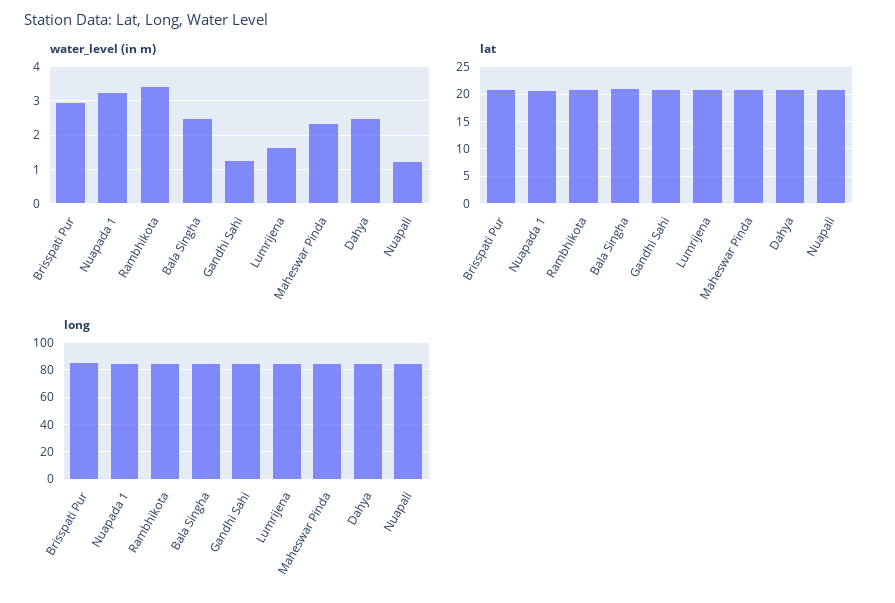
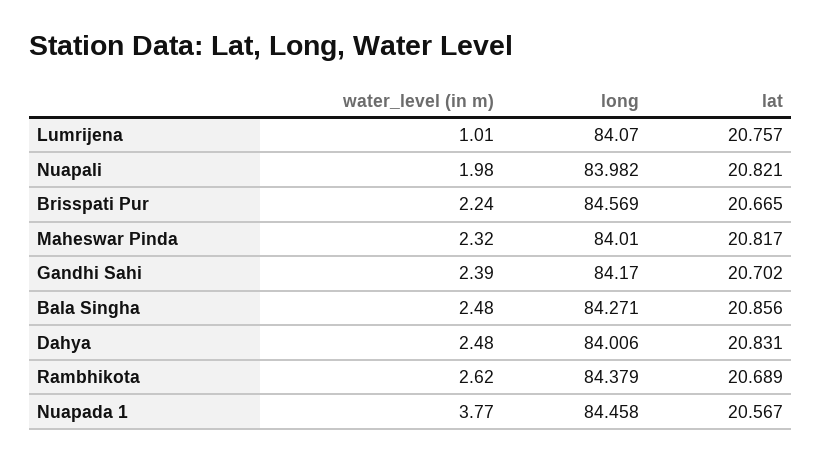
  {
    "water_level (in m)": {
-     "Brisspati Pur": 3,
+     "Brisspati Pur": 2.24,
-     "Nuapada 1": 3.2,
+     "Nuapada 1": 3.77,
-     "Rambhikota": 3.4,
+     "Rambhikota": 2.62,
      "Bala Singha": 2.48,
-     "Gandhi Sahi": 1.2,
+     "Gandhi Sahi": 2.39,
-     "Lumrijena": 1.6,
+     "Lumrijena": 1.01,
      "Maheswar Pinda": 2.32,
      "Dahya": 2.48,
-     "Nuapali": 1.2
+     "Nuapali": 1.98
    },
    "lat": {
      "Brisspati Pur": 20.665,
      "Nuapada 1": 20.567,
      "Rambhikota": 20.689,
      "Bala Singha": 20.856,
      "Gandhi Sahi": 20.702,
      "Lumrijena": 20.757,
      "Maheswar Pinda": 20.817,
      "Dahya": 20.831,
      "Nuapali": 20.821
    },
    "long": {
      "Brisspati Pur": 84.569,
      "Nuapada 1": 84.458,
      "Rambhikota": 84.379,
      "Bala Singha": 84.271,
      "Gandhi Sahi": 84.17,
      "Lumrijena": 84.07,
      "Maheswar Pinda": 84.01,
      "Dahya": 84.006,
      "Nuapali": 83.982
    }
  }

